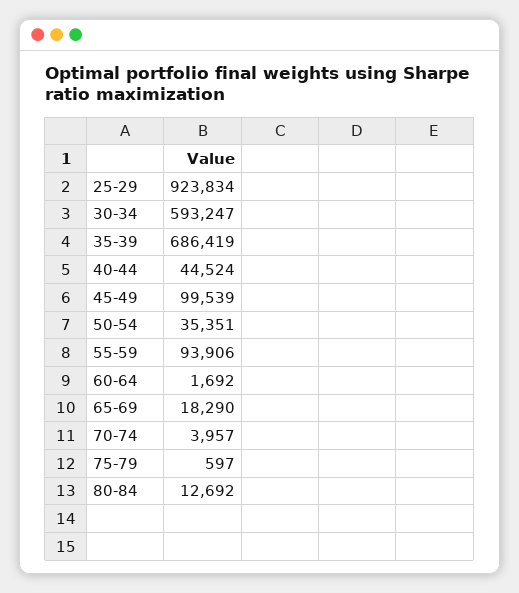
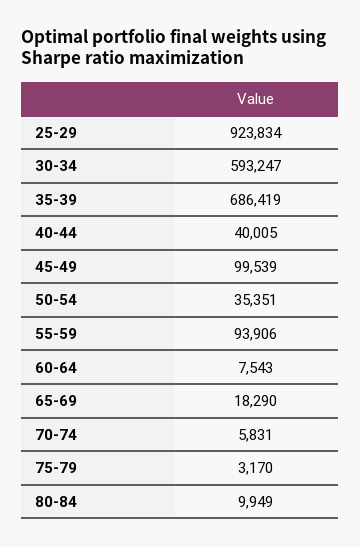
  {
    "25-29": 923834,
    "30-34": 593247,
    "35-39": 686419,
-   "40-44": 44524,
+   "40-44": 40005,
    "45-49": 99539,
    "50-54": 35351,
    "55-59": 93906,
-   "60-64": 1692,
+   "60-64": 7543,
    "65-69": 18290,
-   "70-74": 3957,
+   "70-74": 5831,
-   "75-79": 597,
+   "75-79": 3170,
-   "80-84": 12692
+   "80-84": 9949
  }

